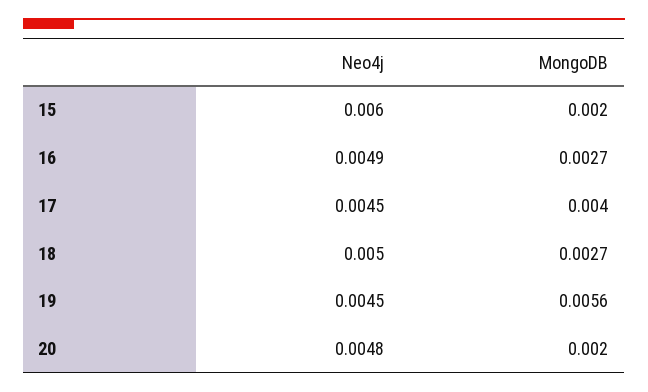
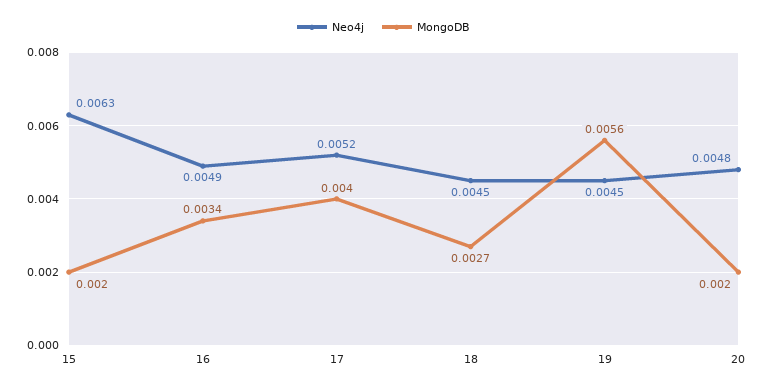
  {
    "Neo4j": {
-     "15": 0.006,
+     "15": 0.0063,
      "16": 0.0049,
-     "17": 0.0045,
+     "17": 0.0052,
-     "18": 0.005,
+     "18": 0.0045,
      "19": 0.0045,
      "20": 0.0048
    },
    "MongoDB": {
      "15": 0.002,
-     "16": 0.0027,
+     "16": 0.0034,
      "17": 0.004,
      "18": 0.0027,
      "19": 0.0056,
      "20": 0.002
    }
  }

